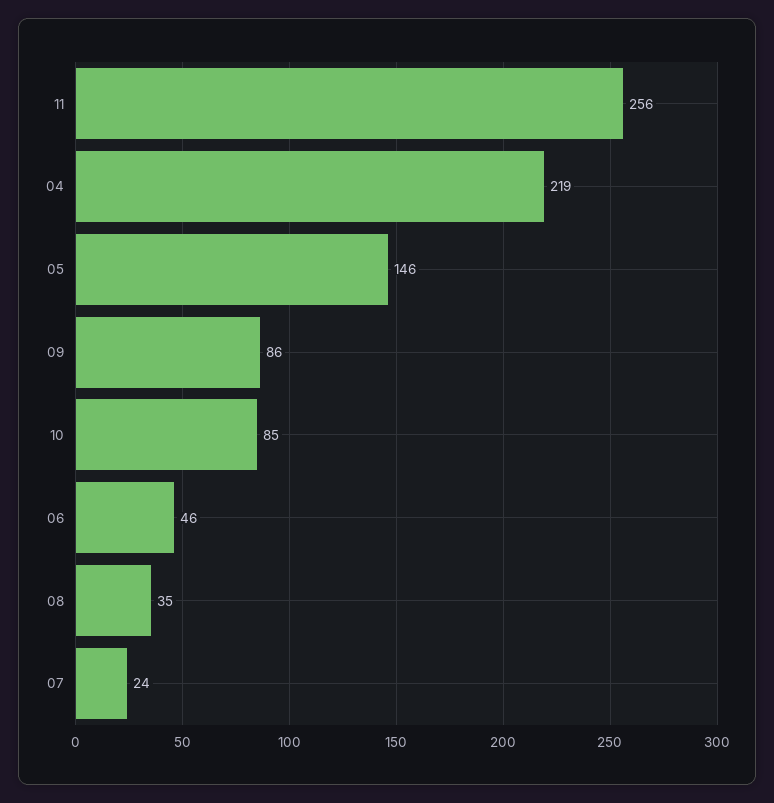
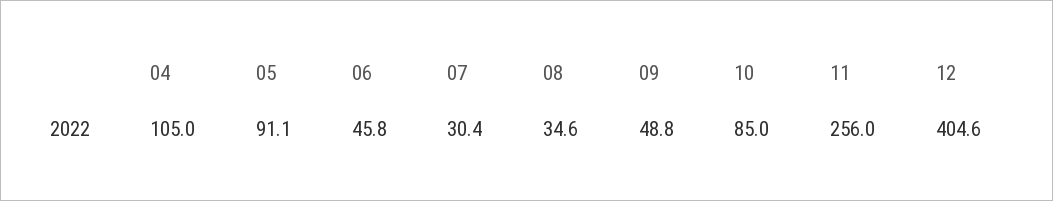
  {
    "11": 256,
-   "04": 219,
+   "04": 105,
-   "05": 146,
+   "05": 91.1,
-   "09": 86,
+   "09": 48.8,
    "10": 85,
    "06": 45.8,
    "08": 34.6,
-   "07": 24
+   "07": 30.4,
+   "12": 404.6
  }

